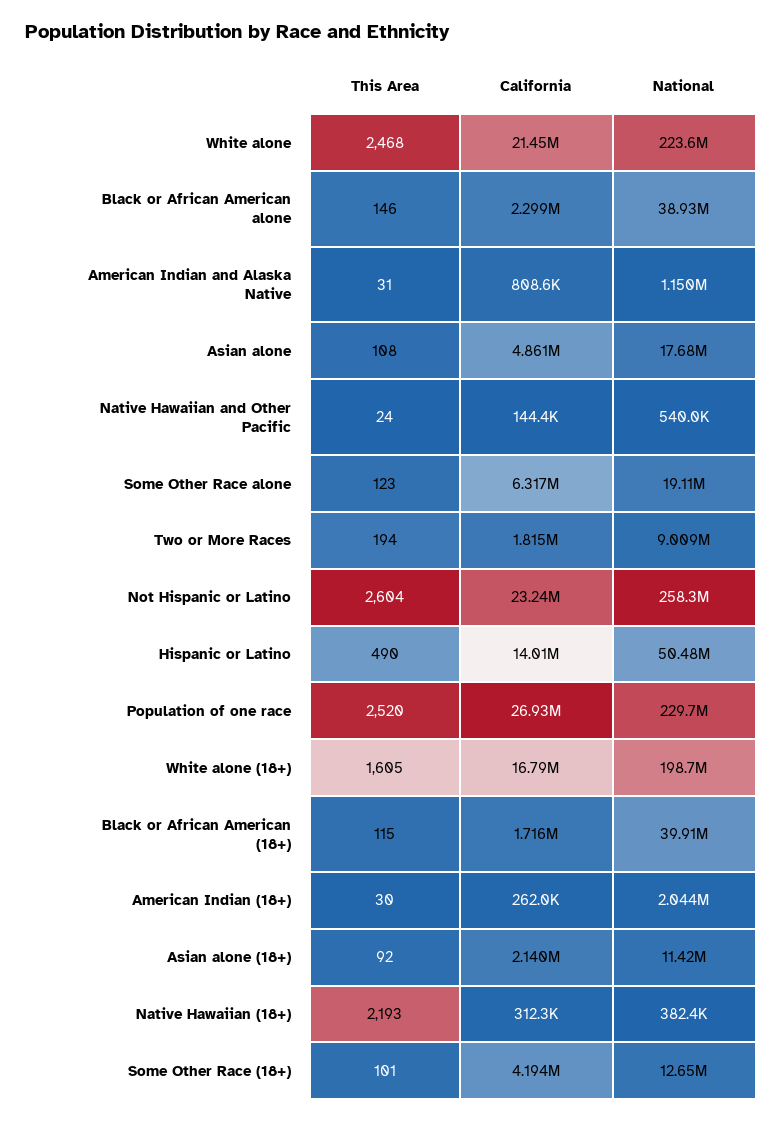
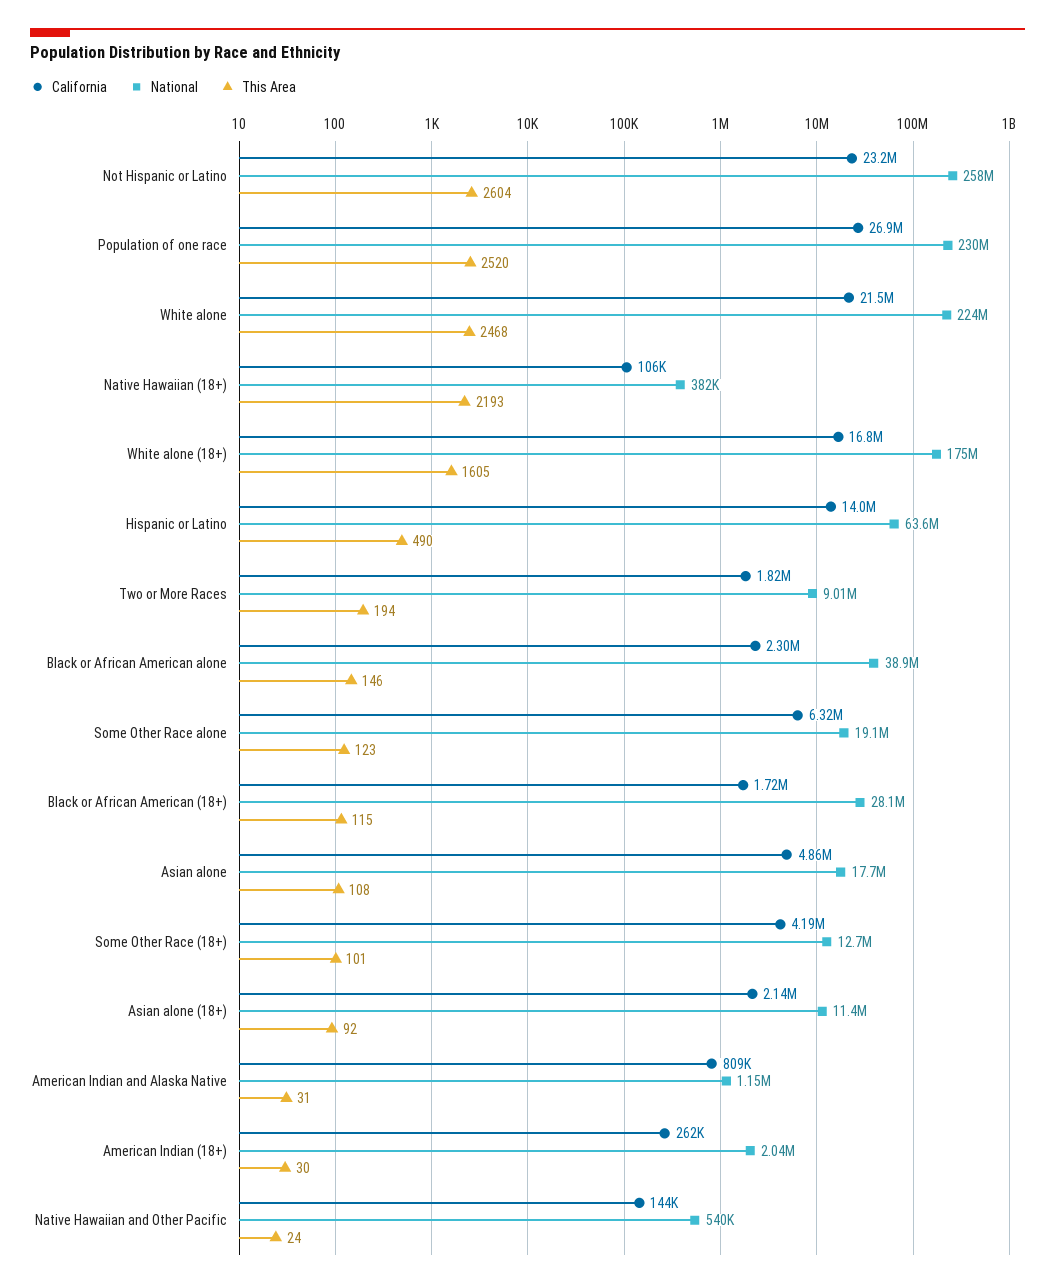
  {
    "This Area": {
      "White alone": 2468,
      "Black or African American alone": 146,
      "American Indian and Alaska Native": 31,
      "Asian alone": 108,
      "Native Hawaiian and Other Pacific": 24,
      "Some Other Race alone": 123,
      "Two or More Races": 194,
      "Not Hispanic or Latino": 2604,
      "Hispanic or Latino": 490,
      "Population of one race": 2520,
      "White alone (18+)": 1605,
      "Black or African American (18+)": 115,
      "American Indian (18+)": 30,
      "Asian alone (18+)": 92,
      "Native Hawaiian (18+)": 2193,
      "Some Other Race (18+)": 101
    },
    "California": {
      "White alone": 21450000,
      "Black or African American alone": 2299000,
      "American Indian and Alaska Native": 808600,
      "Asian alone": 4861000,
      "Native Hawaiian and Other Pacific": 144400,
      "Some Other Race alone": 6317000,
      "Two or More Races": 1815000,
      "Not Hispanic or Latino": 23240000,
      "Hispanic or Latino": 14010000,
      "Population of one race": 26930000,
      "White alone (18+)": 16790000,
      "Black or African American (18+)": 1716000,
      "American Indian (18+)": 262000,
      "Asian alone (18+)": 2140000,
-     "Native Hawaiian (18+)": 312300,
+     "Native Hawaiian (18+)": 106000,
      "Some Other Race (18+)": 4194000
    },
    "National": {
      "White alone": 223600000,
      "Black or African American alone": 38930000,
      "American Indian and Alaska Native": 1150000,
      "Asian alone": 17680000,
      "Native Hawaiian and Other Pacific": 540000,
      "Some Other Race alone": 19110000,
      "Two or More Races": 9009000,
      "Not Hispanic or Latino": 258300000,
-     "Hispanic or Latino": 50480000,
+     "Hispanic or Latino": 63600000,
      "Population of one race": 229700000,
-     "White alone (18+)": 198700000,
+     "White alone (18+)": 175000000,
-     "Black or African American (18+)": 39910000,
+     "Black or African American (18+)": 28100000,
      "American Indian (18+)": 2044000,
      "Asian alone (18+)": 11420000,
      "Native Hawaiian (18+)": 382400,
      "Some Other Race (18+)": 12650000
    }
  }

